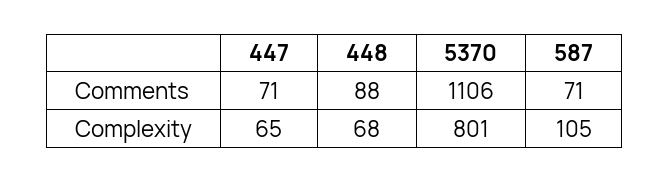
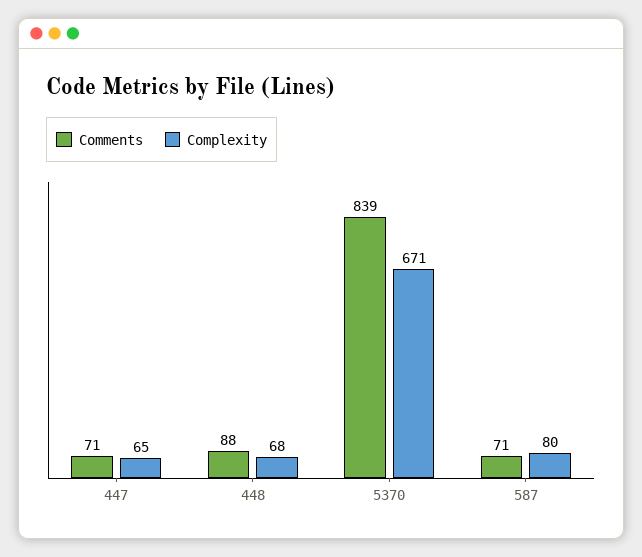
  {
    "Comments": {
      "447": 71,
      "448": 88,
-     "5370": 1106,
+     "5370": 839,
      "587": 71
    },
    "Complexity": {
      "447": 65,
      "448": 68,
-     "5370": 801,
+     "5370": 671,
-     "587": 105
+     "587": 80
    }
  }

